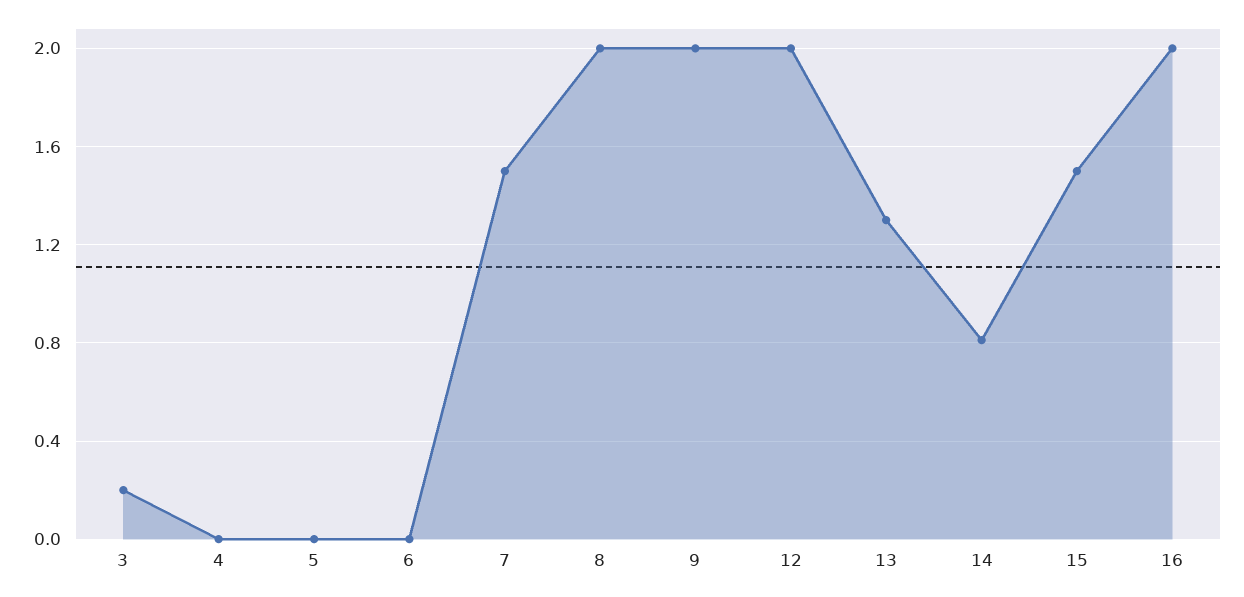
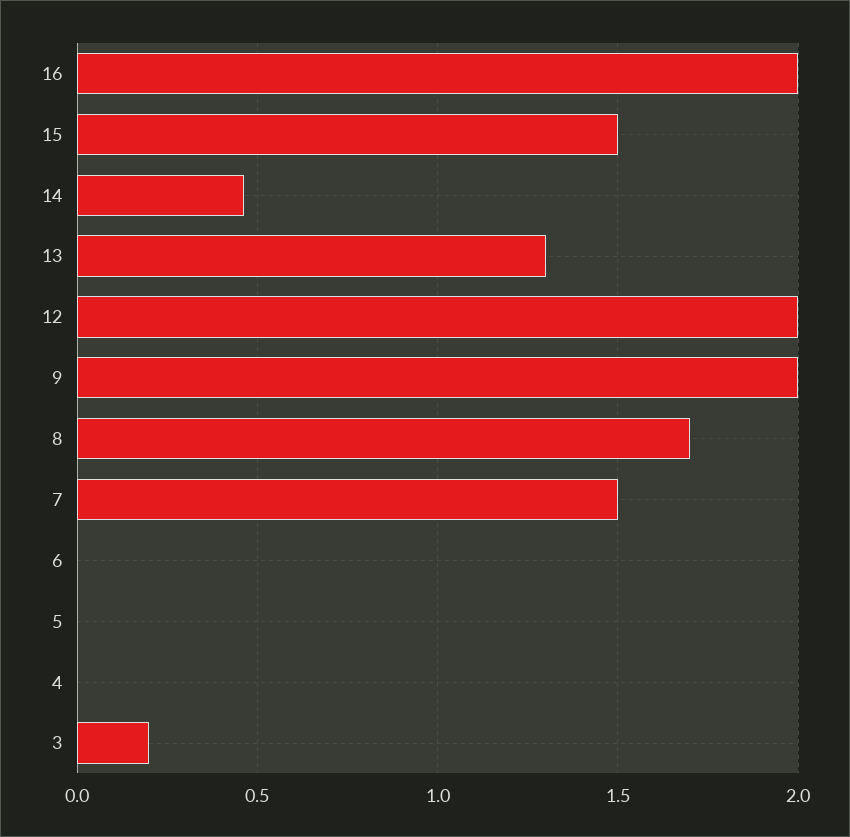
  {
    "3": 0.2,
    "4": 0,
    "5": 0,
    "6": 0,
    "7": 1.5,
-   "8": 2,
+   "8": 1.7,
    "9": 2,
    "12": 2,
    "13": 1.3,
-   "14": 0.8,
+   "14": 0.45,
    "15": 1.5,
    "16": 2
  }

